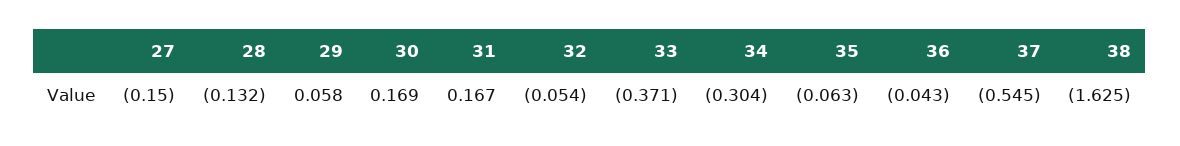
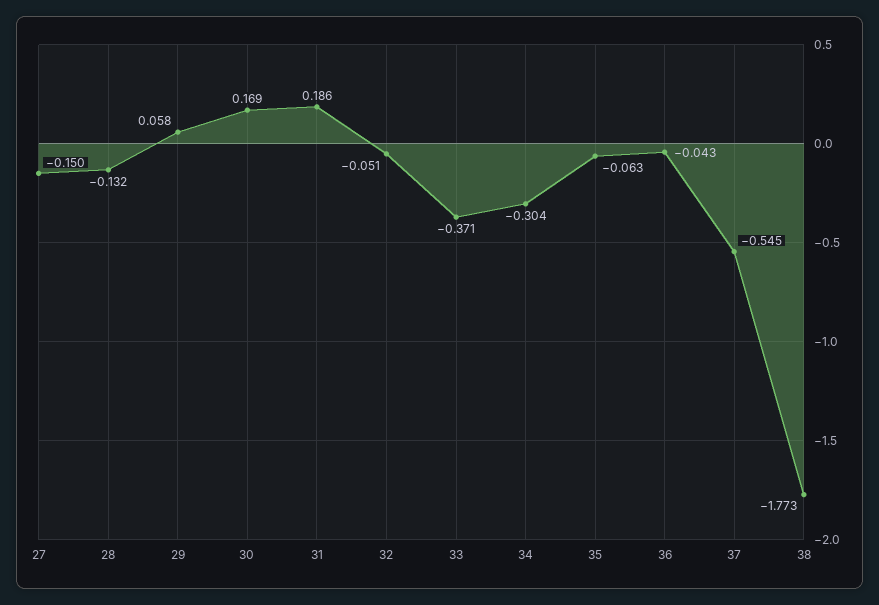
  {
    "27": -0.15,
    "28": -0.132,
    "29": 0.058,
    "30": 0.169,
-   "31": 0.167,
+   "31": 0.186,
-   "32": -0.054,
+   "32": -0.051,
    "33": -0.371,
    "34": -0.304,
    "35": -0.063,
    "36": -0.043,
    "37": -0.545,
-   "38": -1.625
+   "38": -1.773
  }

